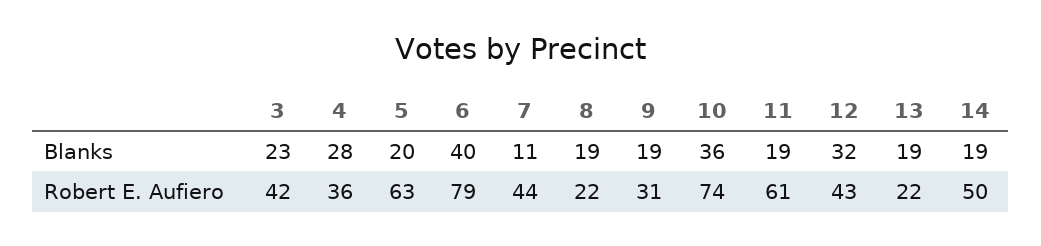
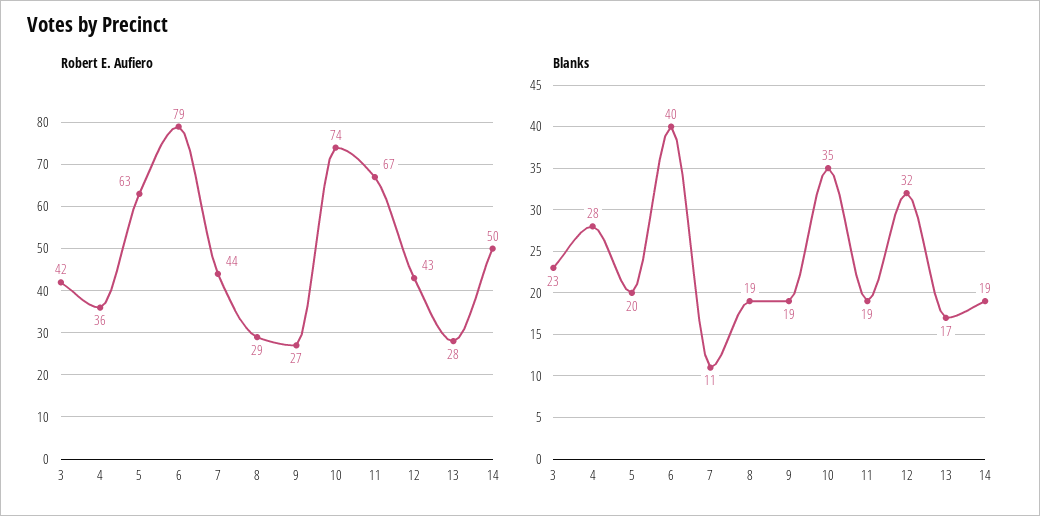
  {
    "Blanks": {
      "3": 23,
      "4": 28,
      "5": 20,
      "6": 40,
      "7": 11,
      "8": 19,
      "9": 19,
-     "10": 36,
+     "10": 35,
      "11": 19,
      "12": 32,
-     "13": 19,
+     "13": 17,
      "14": 19
    },
    "Robert E. Aufiero": {
      "3": 42,
      "4": 36,
      "5": 63,
      "6": 79,
      "7": 44,
-     "8": 22,
+     "8": 29,
-     "9": 31,
+     "9": 27,
      "10": 74,
-     "11": 61,
+     "11": 67,
      "12": 43,
-     "13": 22,
+     "13": 28,
      "14": 50
    }
  }

